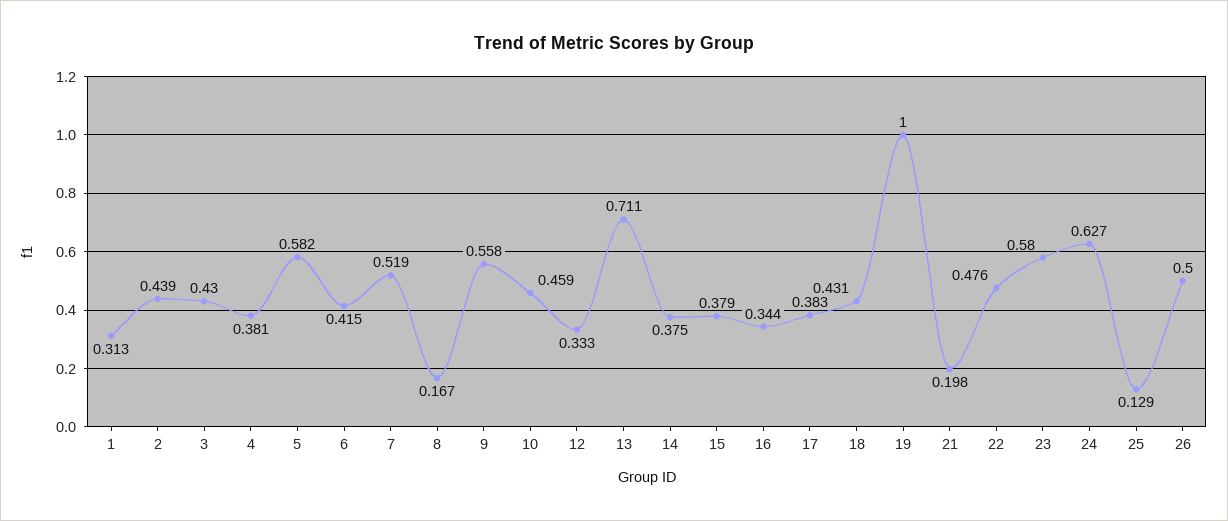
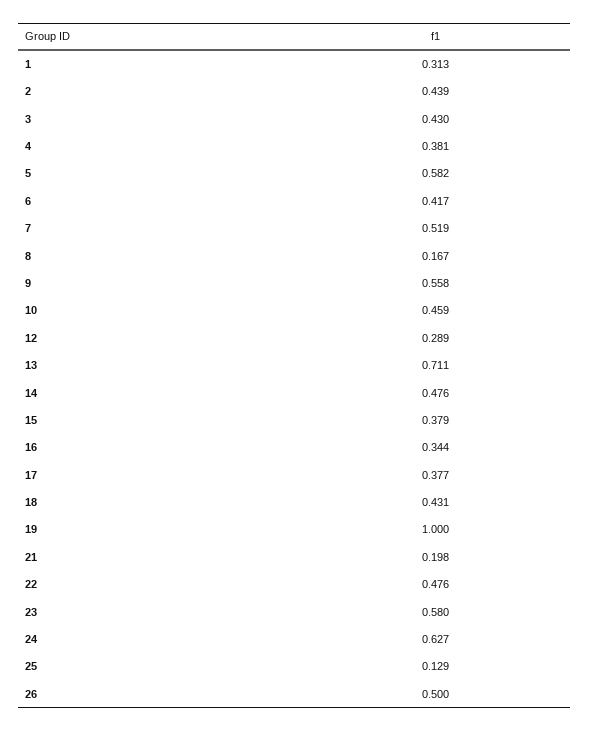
  {
    "1": 0.313,
    "2": 0.439,
    "3": 0.43,
    "4": 0.381,
    "5": 0.582,
-   "6": 0.415,
+   "6": 0.417,
    "7": 0.519,
    "8": 0.167,
    "9": 0.558,
    "10": 0.459,
-   "12": 0.333,
+   "12": 0.289,
    "13": 0.711,
-   "14": 0.375,
+   "14": 0.476,
    "15": 0.379,
    "16": 0.344,
-   "17": 0.383,
+   "17": 0.377,
    "18": 0.431,
    "19": 1,
    "21": 0.198,
    "22": 0.476,
    "23": 0.58,
    "24": 0.627,
    "25": 0.129,
    "26": 0.5
  }

